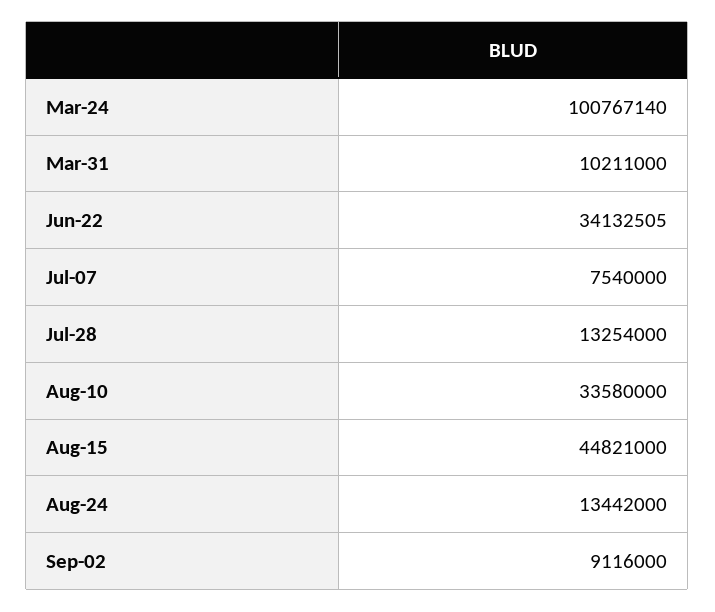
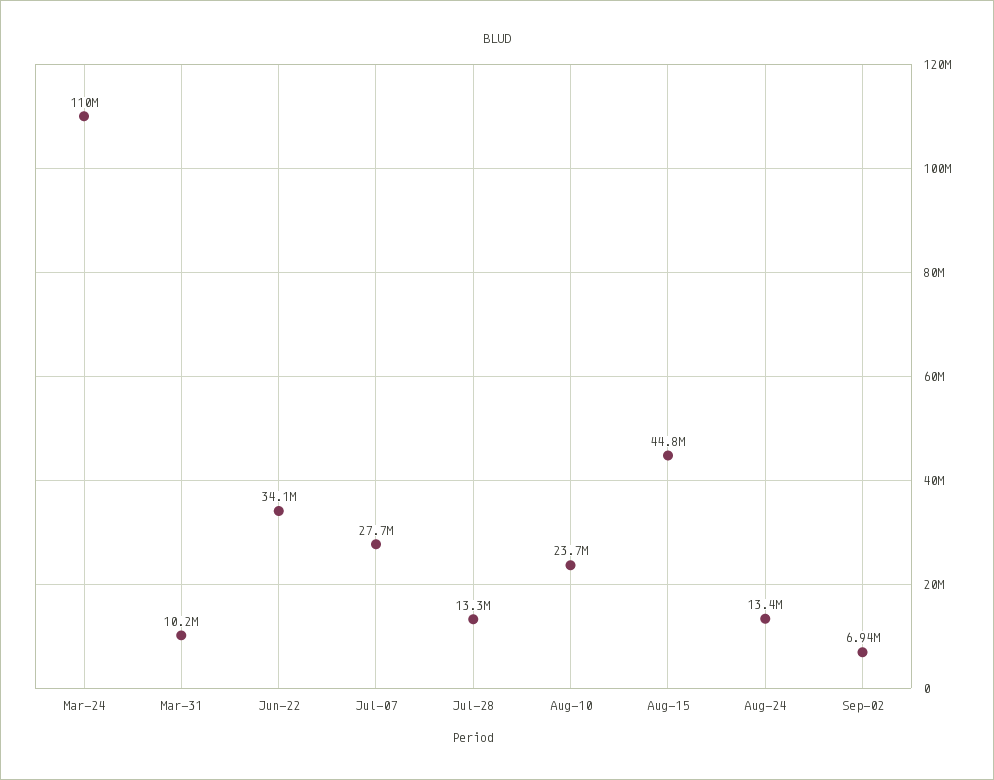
  {
-   "Mar-24": 100767140,
+   "Mar-24": 110000000,
    "Mar-31": 10211000,
    "Jun-22": 34132505,
-   "Jul-07": 7540000,
+   "Jul-07": 27700000,
    "Jul-28": 13254000,
-   "Aug-10": 33580000,
+   "Aug-10": 23700000,
    "Aug-15": 44821000,
    "Aug-24": 13442000,
-   "Sep-02": 9116000
+   "Sep-02": 6940000
  }

